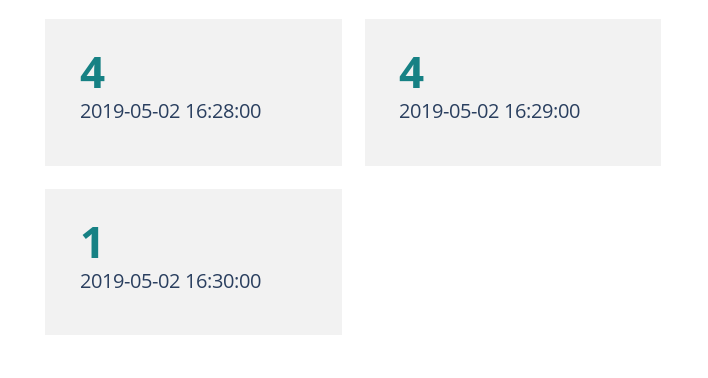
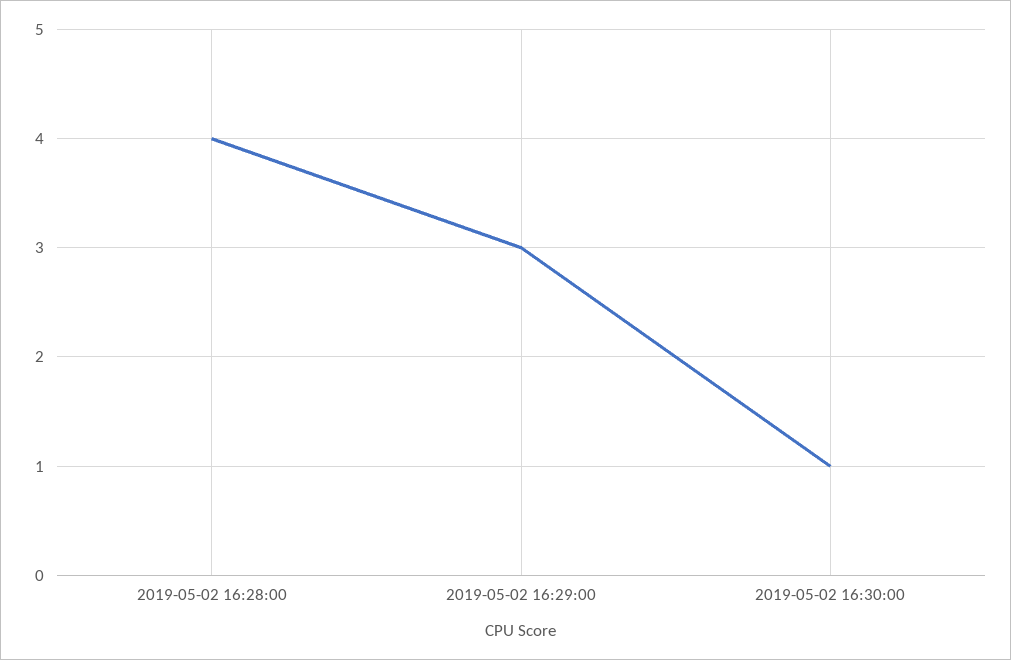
  {
    "2019-05-02 16:28:00": 4,
-   "2019-05-02 16:29:00": 4,
+   "2019-05-02 16:29:00": 3,
    "2019-05-02 16:30:00": 1
  }

